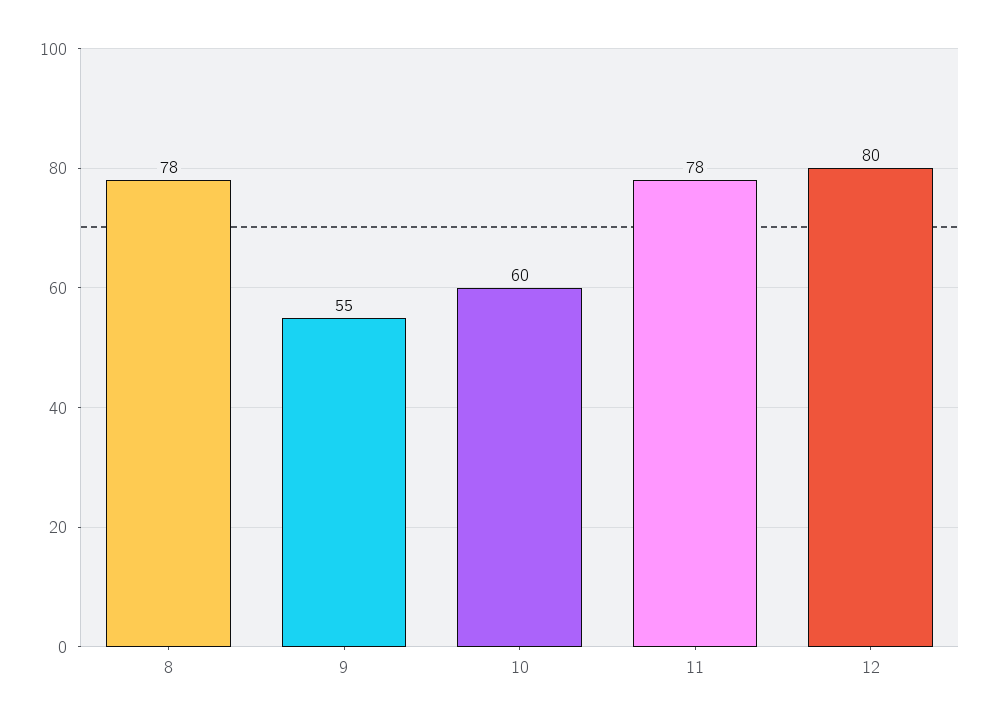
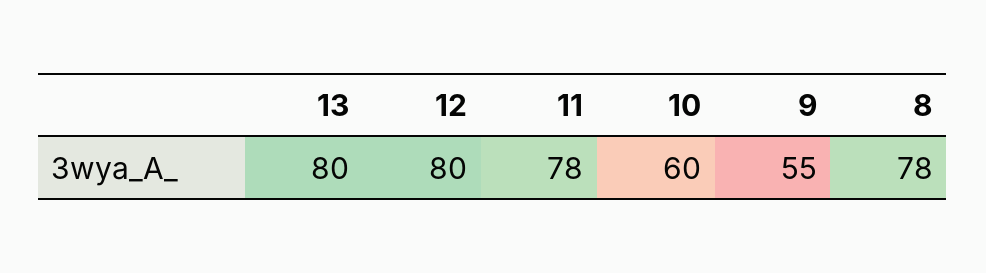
  {
    "8": 78,
    "9": 55,
    "10": 60,
    "11": 78,
-   "12": 80
+   "12": 80,
+   "13": 80
  }

